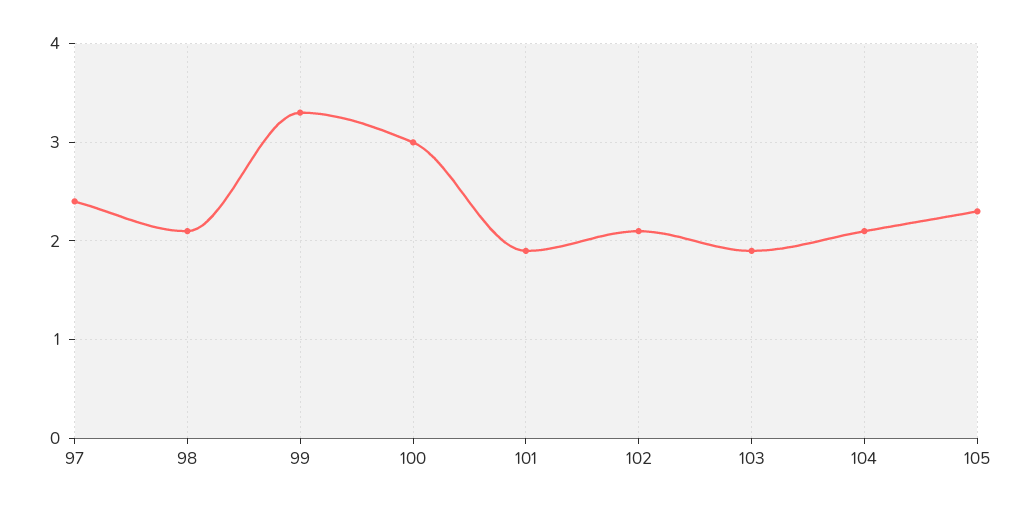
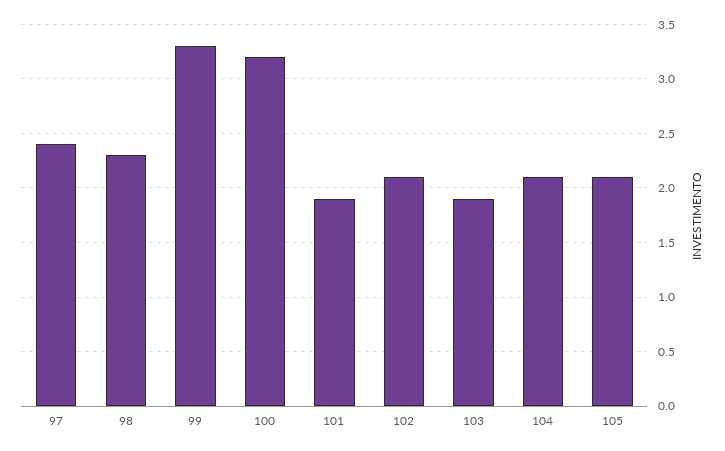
  {
    "97": 2.4,
-   "98": 2.1,
+   "98": 2.3,
    "99": 3.3,
-   "100": 3,
+   "100": 3.2,
    "101": 1.9,
    "102": 2.1,
    "103": 1.9,
    "104": 2.1,
-   "105": 2.3
+   "105": 2.1
  }

